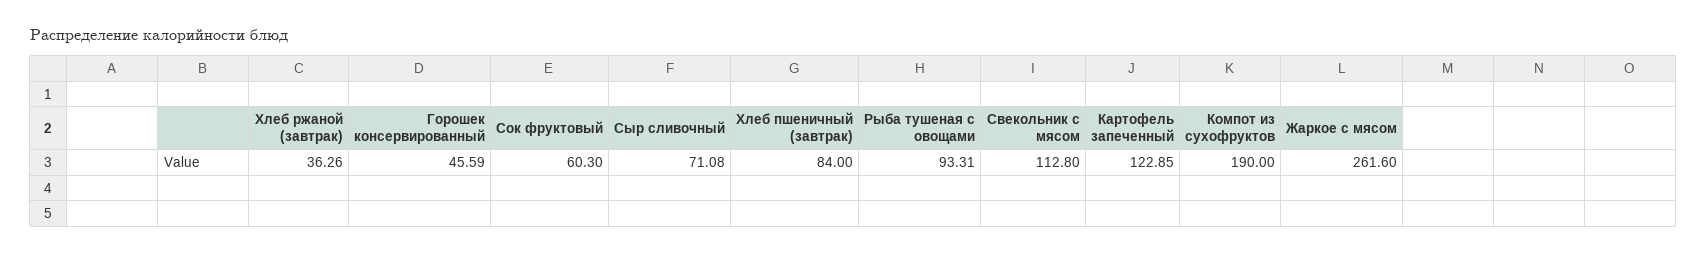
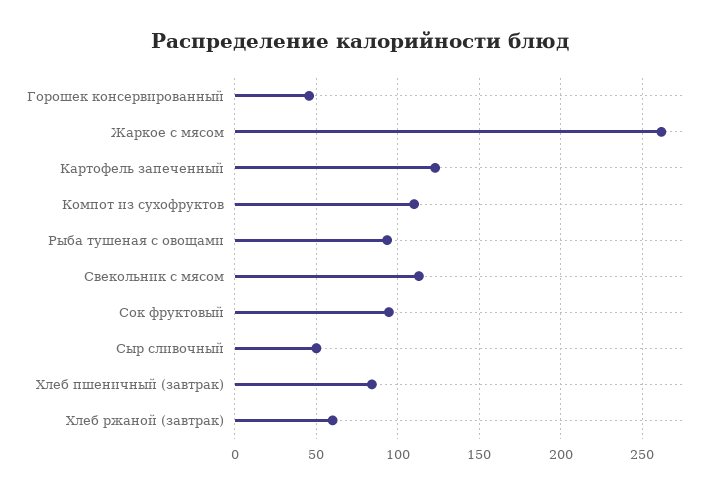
  {
-   "Хлеб ржаной (завтрак)": 36.26,
+   "Хлеб ржаной (завтрак)": 60,
    "Горошек консервированный": 45.59,
-   "Сок фруктовый": 60.3,
+   "Сок фруктовый": 95,
-   "Сыр сливочный": 71.08,
+   "Сыр сливочный": 50,
    "Хлеб пшеничный (завтрак)": 84,
    "Рыба тушеная с овощами": 93.31,
    "Свекольник с мясом": 112.8,
    "Картофель запеченный": 122.85,
-   "Компот из сухофруктов": 190,
+   "Компот из сухофруктов": 110,
    "Жаркое с мясом": 261.6
  }

